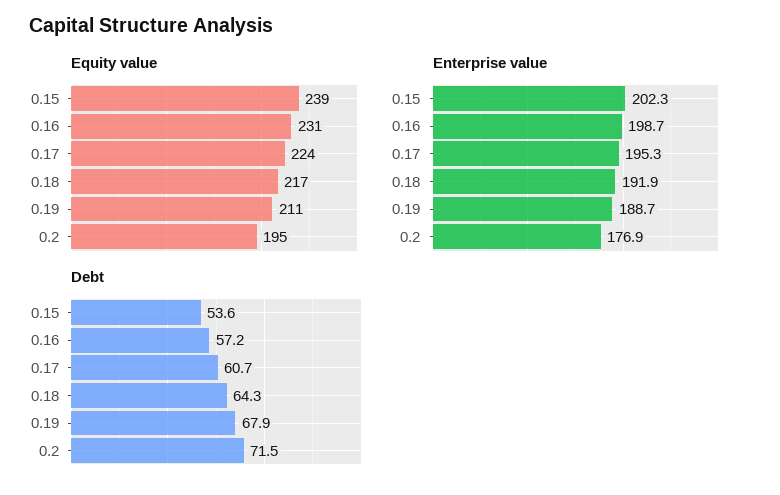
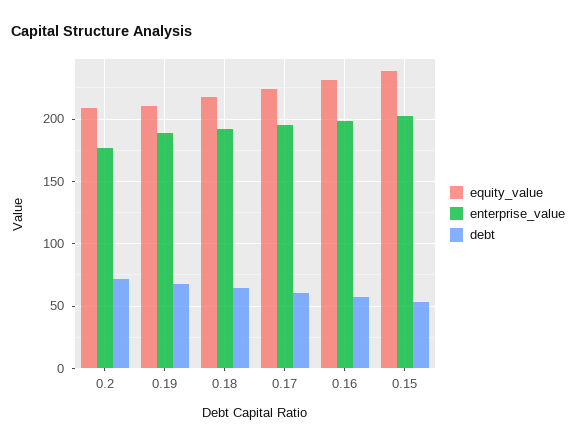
  {
    "Equity value": {
      "0.15": 239,
      "0.16": 231,
      "0.17": 224,
      "0.18": 217,
      "0.19": 211,
-     "0.2": 195
+     "0.2": 210
    },
    "Enterprise value": {
      "0.15": 202.3,
      "0.16": 198.7,
      "0.17": 195.3,
      "0.18": 191.9,
      "0.19": 188.7,
      "0.2": 176.9
    },
    "Debt": {
      "0.15": 53.6,
      "0.16": 57.2,
      "0.17": 60.7,
      "0.18": 64.3,
      "0.19": 67.9,
      "0.2": 71.5
    }
  }

